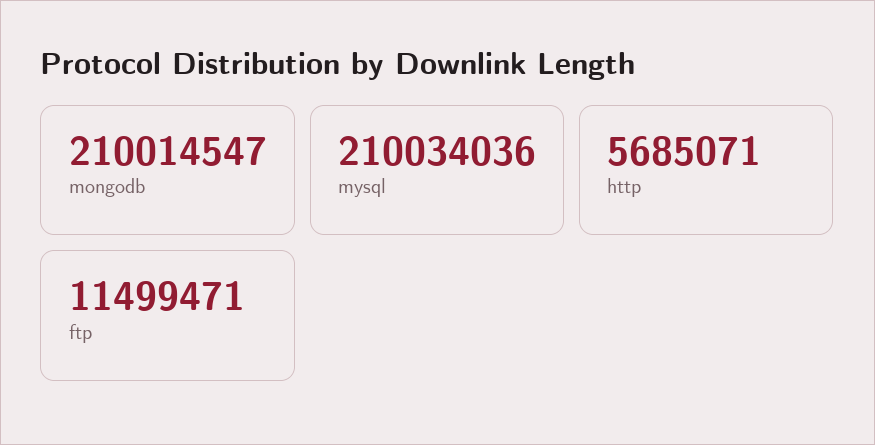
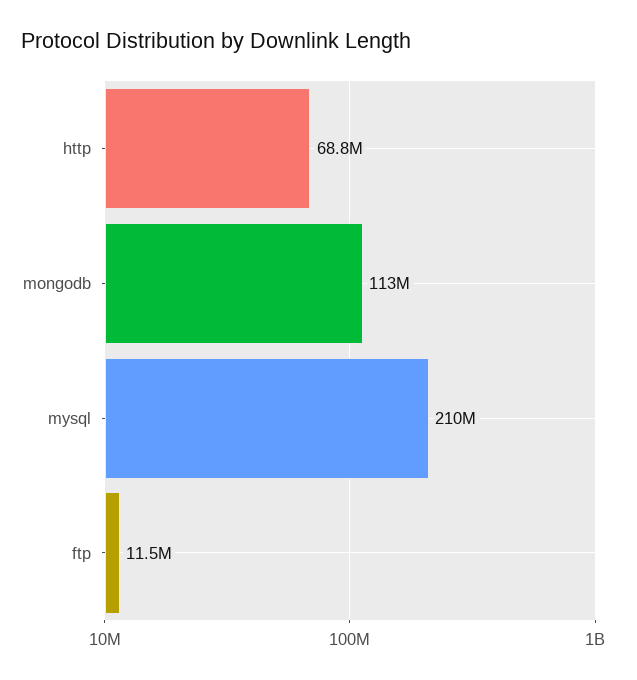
  {
-   "mongodb": 210014547,
+   "mongodb": 113000000,
    "mysql": 210034036,
-   "http": 5685071,
+   "http": 68800000,
    "ftp": 11499471
  }

